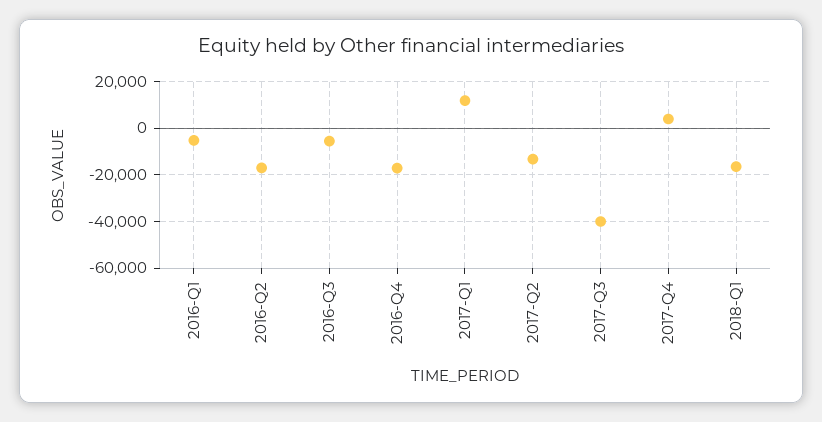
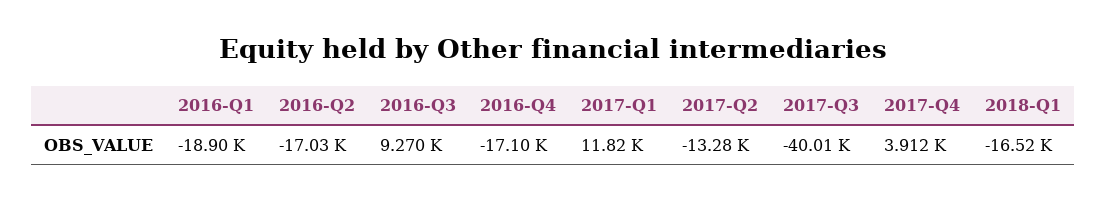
  {
-   "2016-Q1": -5000,
+   "2016-Q1": -18900,
    "2016-Q2": -17030,
-   "2016-Q3": -5000,
+   "2016-Q3": 9270,
    "2016-Q4": -17100,
    "2017-Q1": 11820,
    "2017-Q2": -13280,
    "2017-Q3": -40010,
    "2017-Q4": 3912,
    "2018-Q1": -16520
  }

